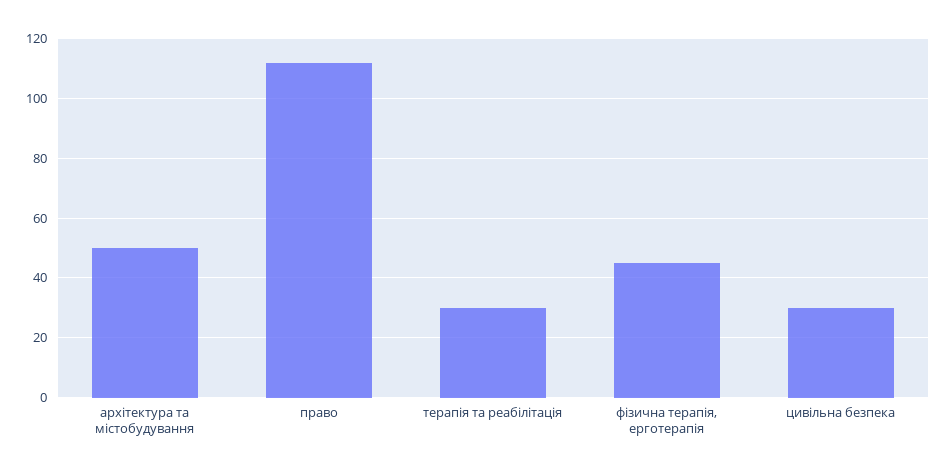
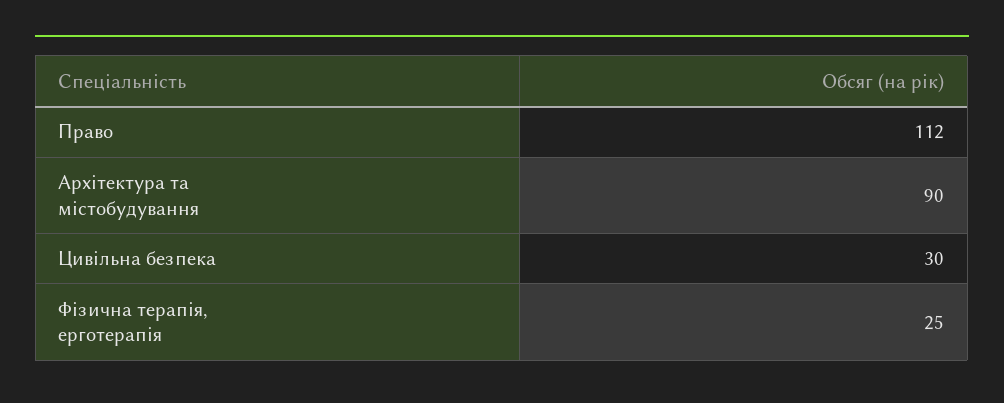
  {
-   "архітектура та містобудування": 50,
+   "архітектура та містобудування": 90,
    "право": 112,
-   "терапія та реабілітація": 30,
-   "фізична терапія, ерготерапія": 45,
+   "фізична терапія, ерготерапія": 25,
    "цивільна безпека": 30
  }

